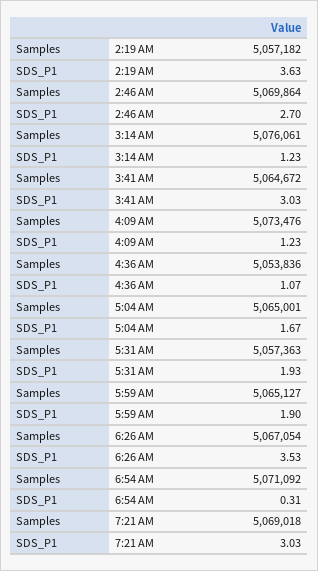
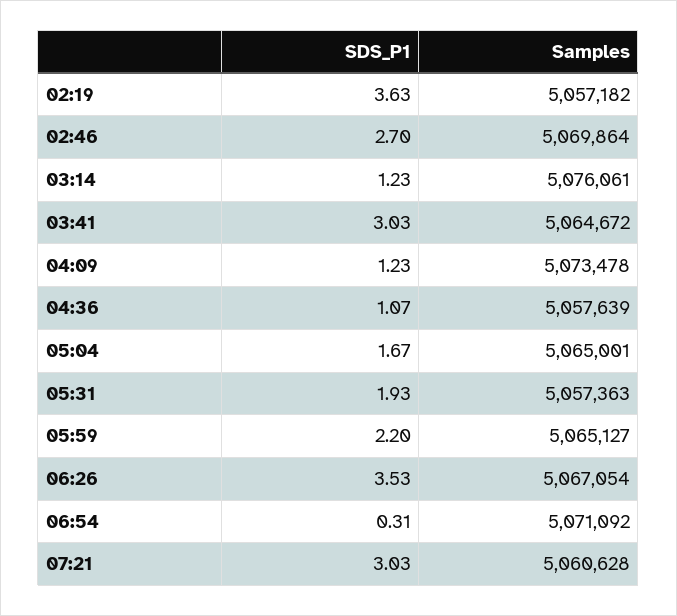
  {
    "Samples": {
      "2:19 AM": 5057182,
      "2:46 AM": 5069864,
      "3:14 AM": 5076061,
      "3:41 AM": 5064672,
-     "4:09 AM": 5073476,
+     "4:09 AM": 5073478,
-     "4:36 AM": 5053836,
+     "4:36 AM": 5057639,
      "5:04 AM": 5065001,
      "5:31 AM": 5057363,
      "5:59 AM": 5065127,
      "6:26 AM": 5067054,
      "6:54 AM": 5071092,
-     "7:21 AM": 5069018
+     "7:21 AM": 5060628
    },
    "SDS_P1": {
      "2:19 AM": 3.63,
      "2:46 AM": 2.7,
      "3:14 AM": 1.23,
      "3:41 AM": 3.03,
      "4:09 AM": 1.23,
      "4:36 AM": 1.07,
      "5:04 AM": 1.67,
      "5:31 AM": 1.93,
-     "5:59 AM": 1.9,
+     "5:59 AM": 2.2,
      "6:26 AM": 3.53,
      "6:54 AM": 0.31,
      "7:21 AM": 3.03
    }
  }

